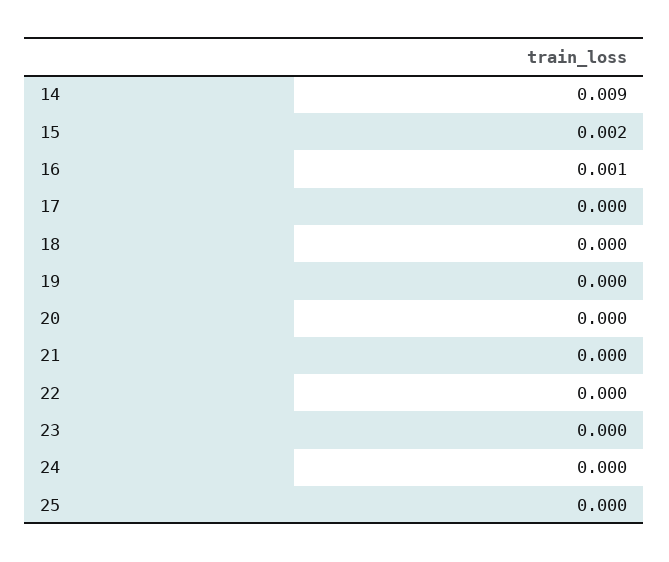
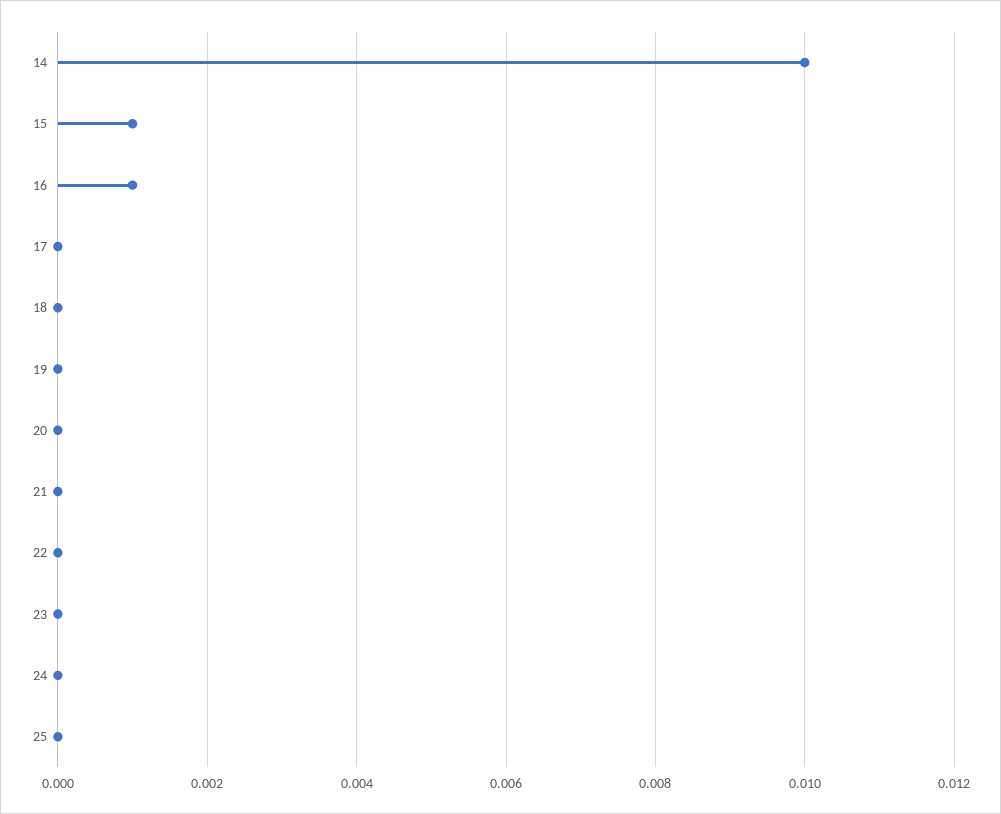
  {
-   "14": 0.009,
+   "14": 0.01,
-   "15": 0.002,
+   "15": 0.001,
    "16": 0.001,
    "17": 0,
    "18": 0,
    "19": 0,
    "20": 0,
    "21": 0,
    "22": 0,
    "23": 0,
    "24": 0,
    "25": 0
  }

